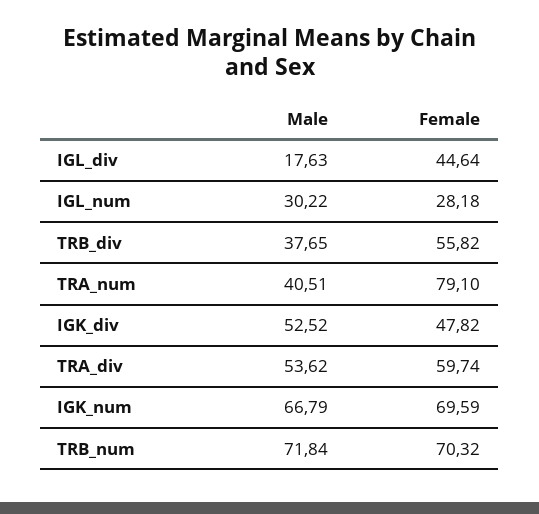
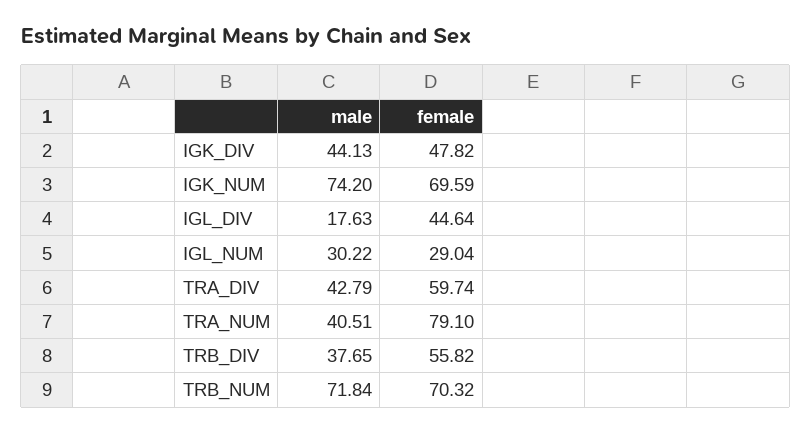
  {
    "Male": {
      "IGL_div": 17.63,
      "IGL_num": 30.22,
      "TRB_div": 37.65,
      "TRA_num": 40.51,
-     "IGK_div": 52.52,
+     "IGK_div": 44.13,
-     "TRA_div": 53.62,
+     "TRA_div": 42.79,
-     "IGK_num": 66.79,
+     "IGK_num": 74.2,
      "TRB_num": 71.84
    },
    "Female": {
      "IGL_div": 44.64,
-     "IGL_num": 28.18,
+     "IGL_num": 29.04,
      "TRB_div": 55.82,
      "TRA_num": 79.1,
      "IGK_div": 47.82,
      "TRA_div": 59.74,
      "IGK_num": 69.59,
      "TRB_num": 70.32
    }
  }

